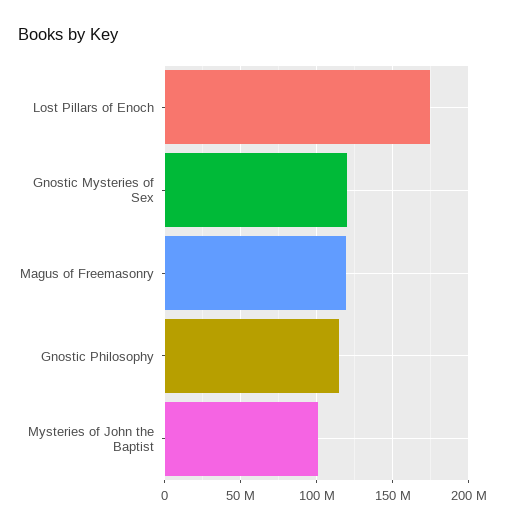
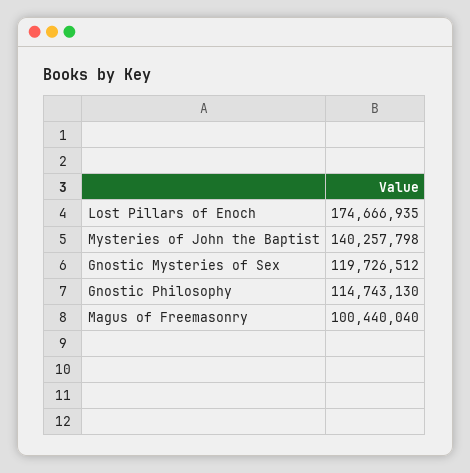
  {
    "Lost Pillars of Enoch": 174666935,
    "Gnostic Mysteries of Sex": 119726512,
-   "Magus of Freemasonry": 120000000,
+   "Magus of Freemasonry": 100440040,
    "Gnostic Philosophy": 114743130,
-   "Mysteries of John the Baptist": 100000000
+   "Mysteries of John the Baptist": 140257798
  }

